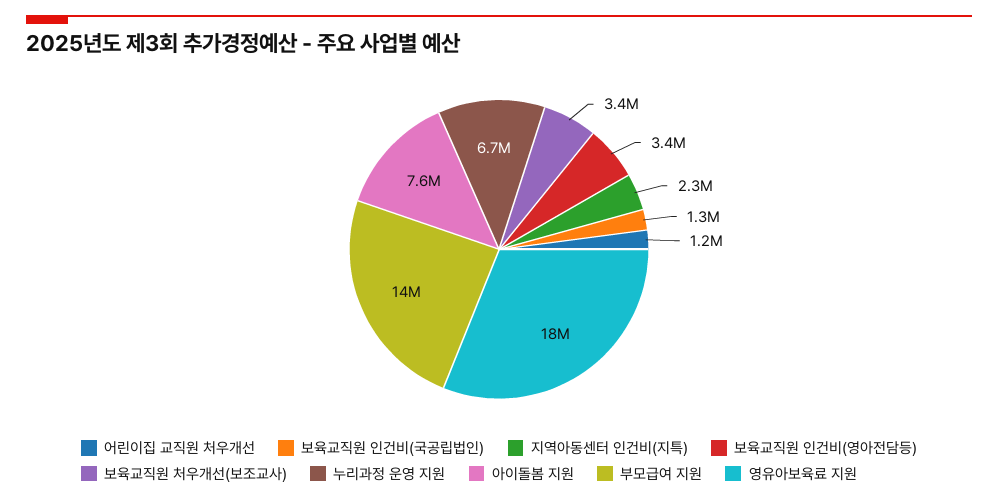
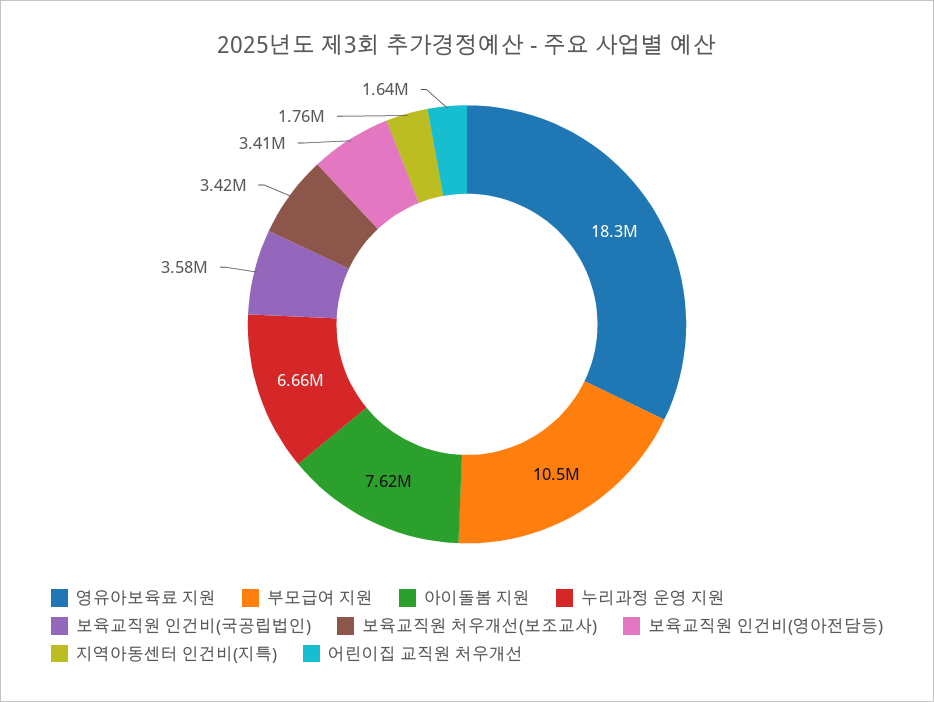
  {
-   "어린이집 교직원 처우개선": 1200000,
+   "어린이집 교직원 처우개선": 1640000,
-   "보육교직원 인건비(국공립법인)": 1300000,
+   "보육교직원 인건비(국공립법인)": 3580000,
-   "지역아동센터 인건비(지특)": 2300000,
+   "지역아동센터 인건비(지특)": 1760000,
    "보육교직원 인건비(영아전담등)": 3410000,
    "보육교직원 처우개선(보조교사)": 3420000,
    "누리과정 운영 지원": 6660000,
    "아이돌봄 지원": 7620000,
-   "부모급여 지원": 14000000,
+   "부모급여 지원": 10500000,
    "영유아보육료 지원": 18300000
  }

